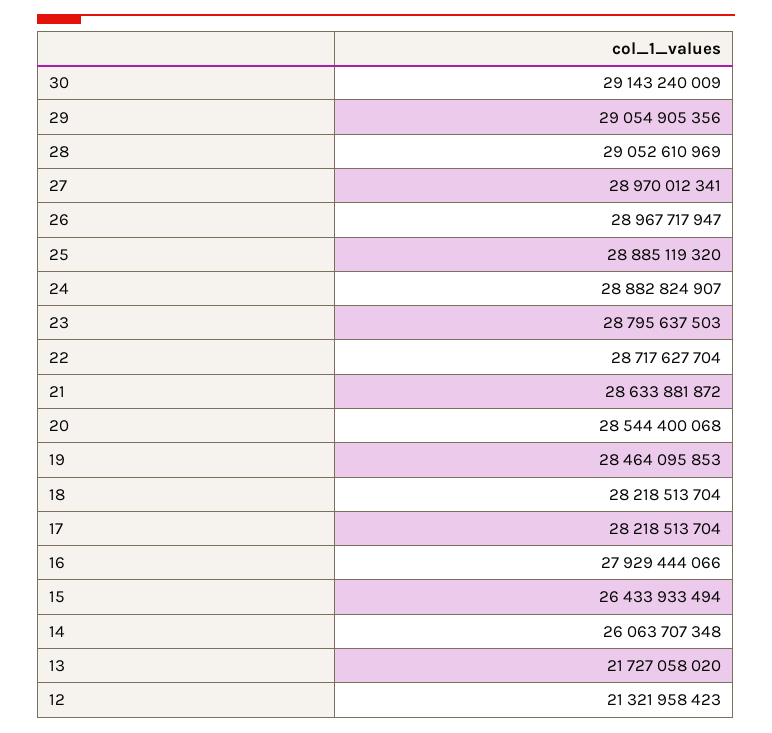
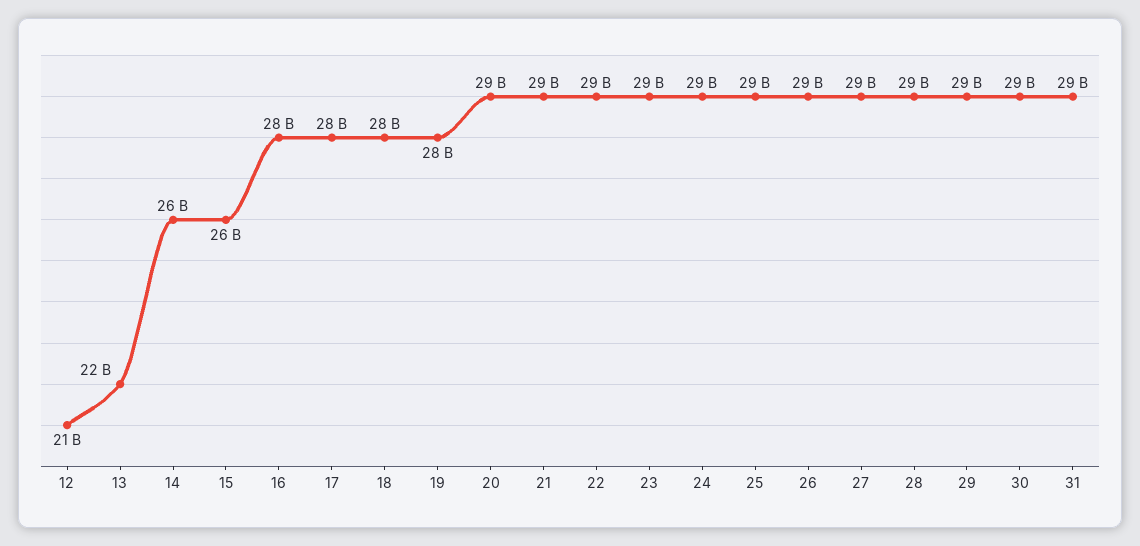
  {
    "30": 29143240009,
    "29": 29054905356,
    "28": 29052610969,
    "27": 28970012341,
    "26": 28967717947,
    "25": 28885119320,
    "24": 28882824907,
    "23": 28795637503,
    "22": 28717627704,
    "21": 28633881872,
    "20": 28544400068,
    "19": 28464095853,
    "18": 28218513704,
    "17": 28218513704,
    "16": 27929444066,
    "15": 26433933494,
    "14": 26063707348,
    "13": 21727058020,
-   "12": 21321958423
+   "12": 21321958423,
+   "31": 29000000000
  }

